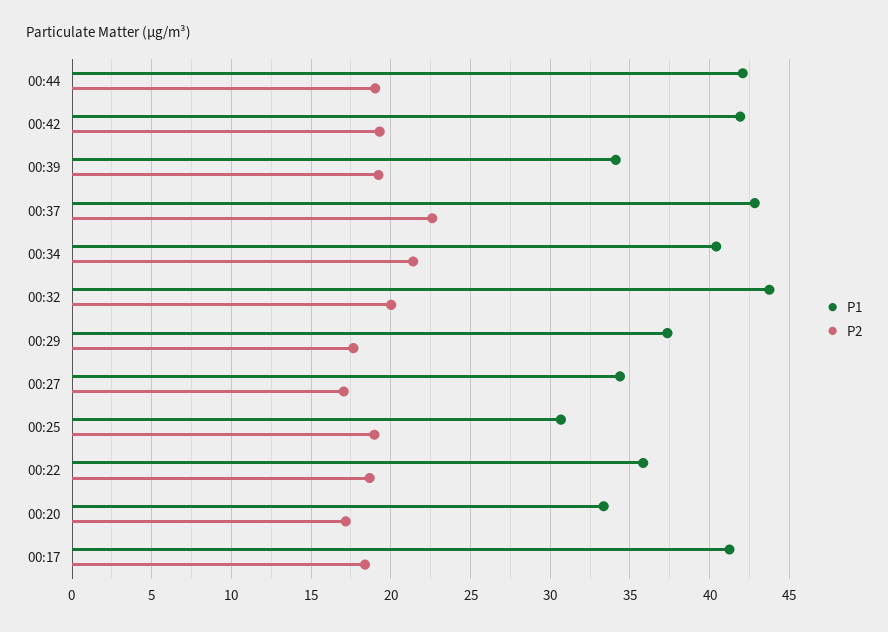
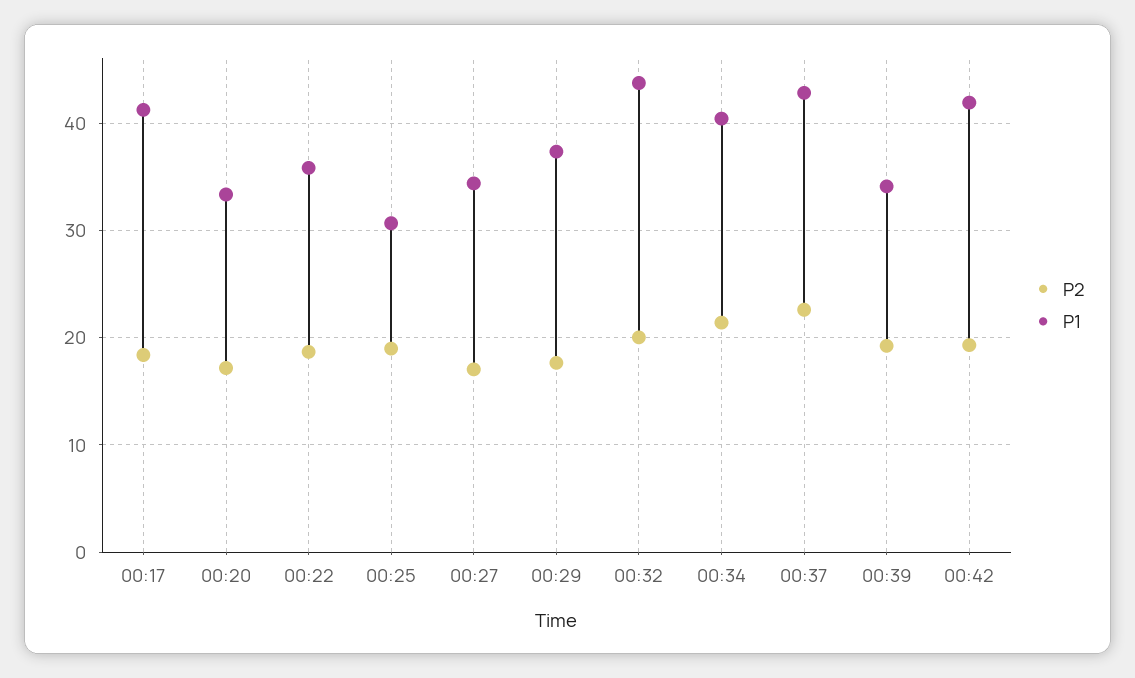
  {
    "P1": {
-     "00:44": 42,
      "00:42": 42,
      "00:39": 34,
      "00:37": 43,
      "00:34": 40.5,
      "00:32": 44,
      "00:29": 37.5,
      "00:27": 34.5,
      "00:25": 30.5,
      "00:22": 36,
      "00:20": 33.5,
      "00:17": 41.5
    },
    "P2": {
-     "00:44": 19,
      "00:42": 19.5,
      "00:39": 19,
      "00:37": 22.5,
      "00:34": 21.5,
      "00:32": 20,
      "00:29": 17.5,
      "00:27": 17,
      "00:25": 19,
      "00:22": 18.5,
      "00:20": 17,
      "00:17": 18.5
    }
  }

